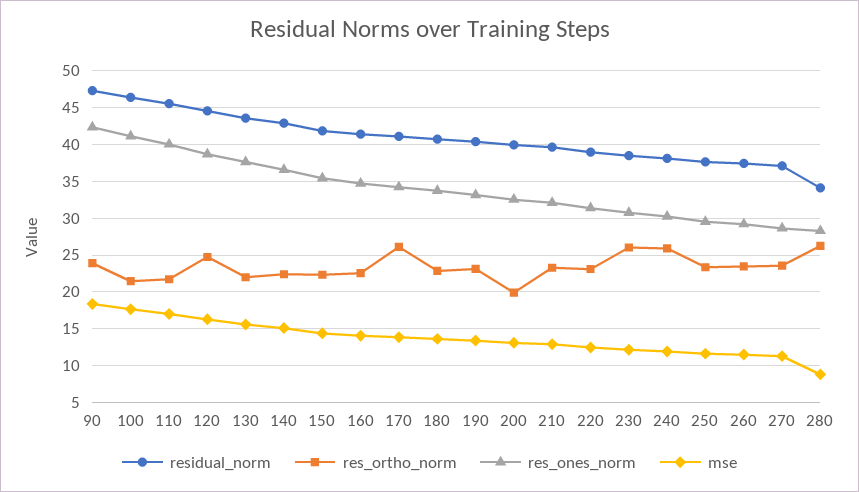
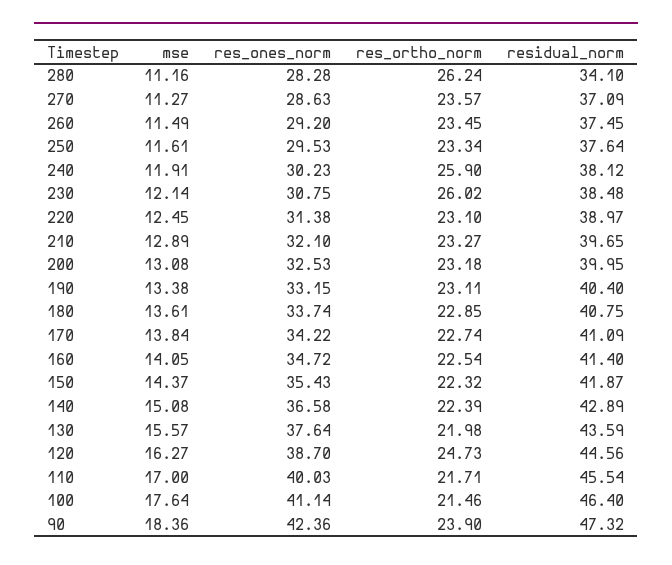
  {
    "residual_norm": {
      "90": 47.32,
      "100": 46.4,
      "110": 45.54,
      "120": 44.56,
      "130": 43.59,
      "140": 42.89,
      "150": 41.87,
      "160": 41.4,
      "170": 41.09,
      "180": 40.75,
      "190": 40.4,
      "200": 39.95,
      "210": 39.65,
      "220": 38.97,
      "230": 38.48,
      "240": 38.12,
      "250": 37.64,
      "260": 37.45,
      "270": 37.09,
      "280": 34.1
    },
    "res_ortho_norm": {
      "90": 23.9,
      "100": 21.46,
      "110": 21.71,
      "120": 24.73,
      "130": 21.98,
      "140": 22.39,
      "150": 22.32,
      "160": 22.54,
-     "170": 26,
+     "170": 22.74,
      "180": 22.85,
      "190": 23.11,
-     "200": 20,
+     "200": 23.18,
      "210": 23.27,
      "220": 23.1,
      "230": 26.02,
      "240": 25.9,
      "250": 23.34,
      "260": 23.45,
      "270": 23.57,
      "280": 26.24
    },
    "res_ones_norm": {
      "90": 42.36,
      "100": 41.14,
      "110": 40.03,
      "120": 38.7,
      "130": 37.64,
      "140": 36.58,
      "150": 35.43,
      "160": 34.72,
      "170": 34.22,
      "180": 33.74,
      "190": 33.15,
      "200": 32.53,
      "210": 32.1,
      "220": 31.38,
      "230": 30.75,
      "240": 30.23,
      "250": 29.53,
      "260": 29.2,
      "270": 28.63,
      "280": 28.28
    },
    "mse": {
      "90": 18.36,
      "100": 17.64,
      "110": 17,
      "120": 16.27,
      "130": 15.57,
      "140": 15.08,
      "150": 14.37,
      "160": 14.05,
      "170": 13.84,
      "180": 13.61,
      "190": 13.38,
      "200": 13.08,
      "210": 12.89,
      "220": 12.45,
      "230": 12.14,
      "240": 11.91,
      "250": 11.61,
      "260": 11.49,
      "270": 11.27,
-     "280": 9
+     "280": 11.16
    }
  }

